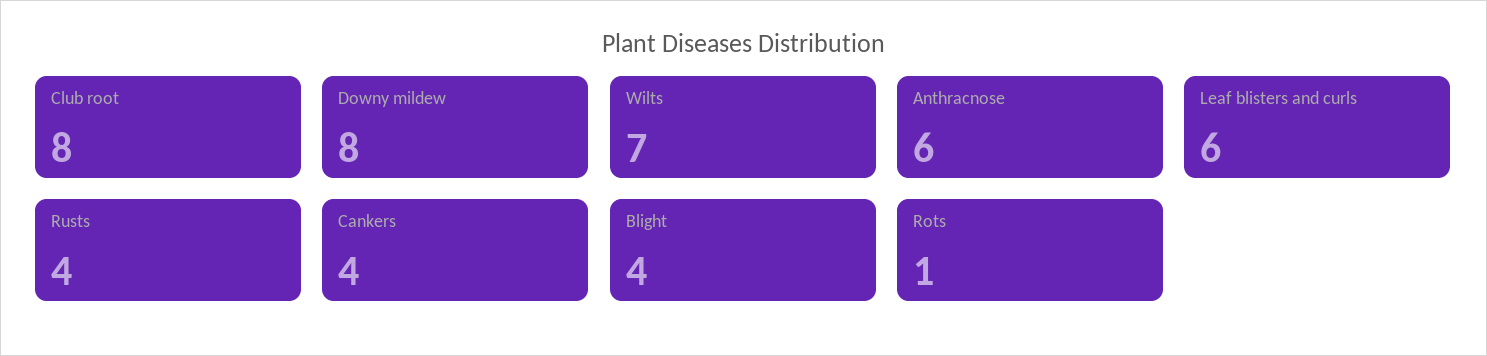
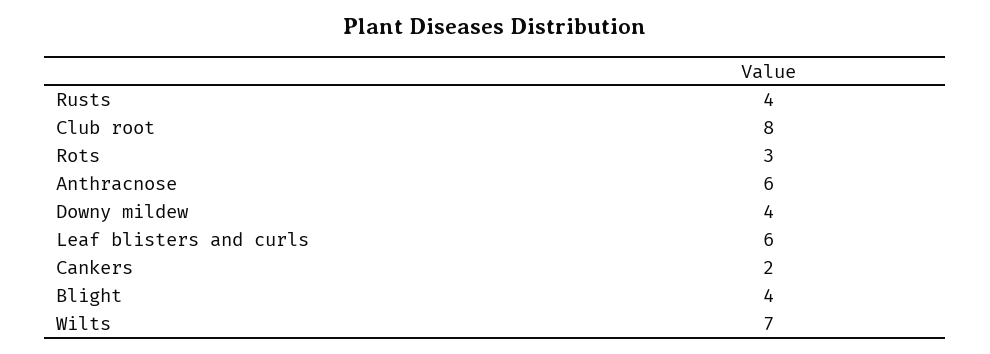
  {
    "Club root": 8,
-   "Downy mildew": 8,
+   "Downy mildew": 4,
    "Wilts": 7,
    "Anthracnose": 6,
    "Leaf blisters and curls": 6,
    "Rusts": 4,
-   "Cankers": 4,
+   "Cankers": 2,
    "Blight": 4,
-   "Rots": 1
+   "Rots": 3
  }

